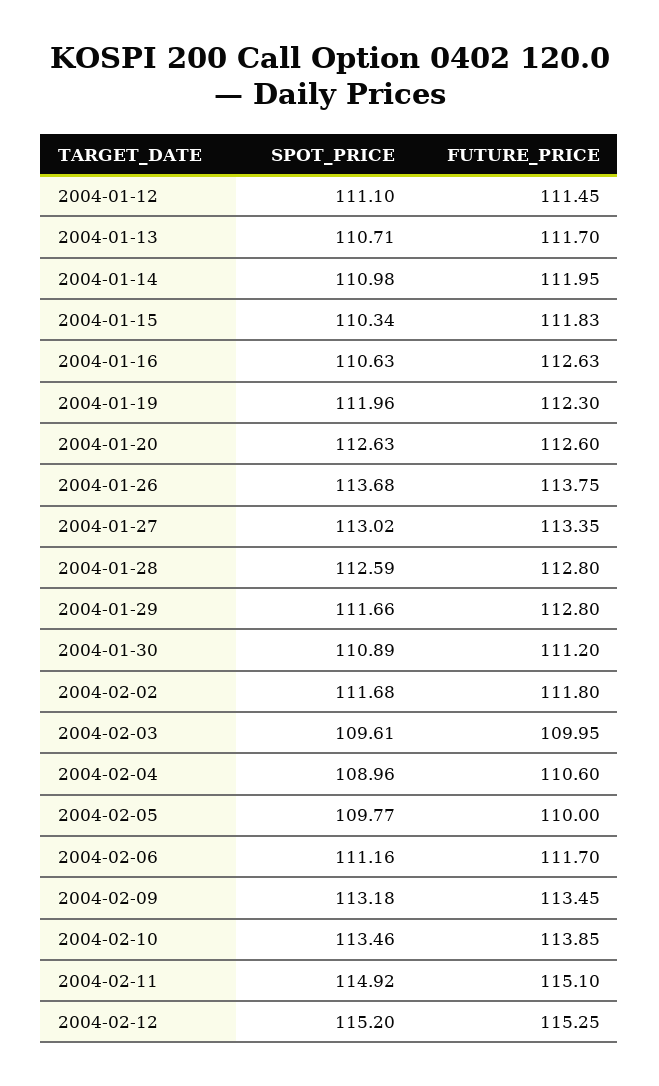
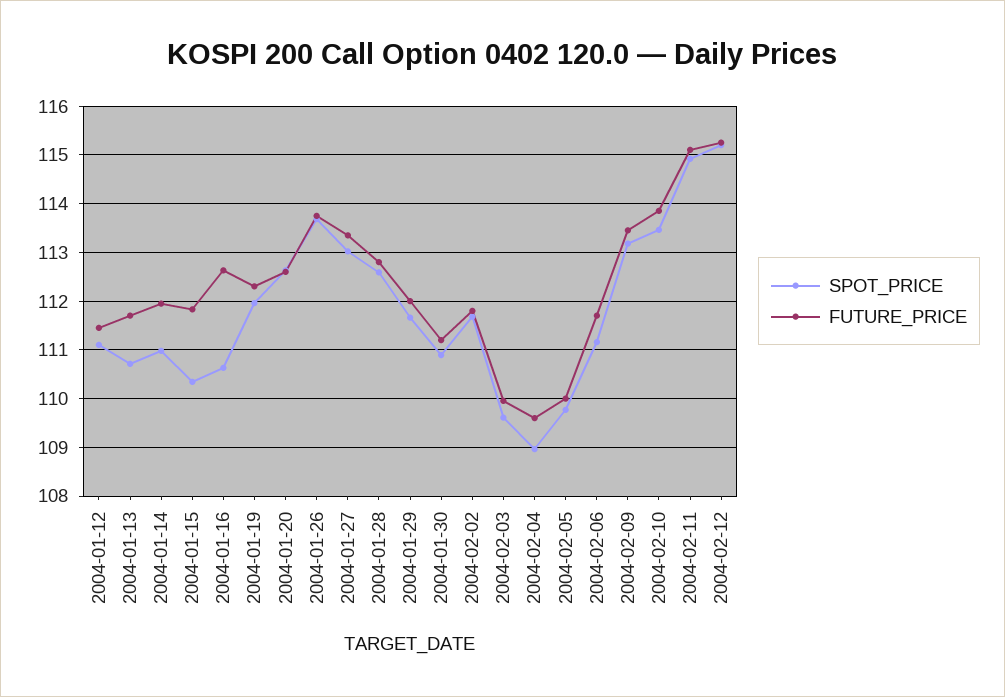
  {
    "SPOT_PRICE": {
      "2004-01-12": 111.1,
      "2004-01-13": 110.71,
      "2004-01-14": 110.98,
      "2004-01-15": 110.34,
      "2004-01-16": 110.63,
      "2004-01-19": 111.96,
      "2004-01-20": 112.63,
      "2004-01-26": 113.68,
      "2004-01-27": 113.02,
      "2004-01-28": 112.59,
      "2004-01-29": 111.66,
      "2004-01-30": 110.89,
      "2004-02-02": 111.68,
      "2004-02-03": 109.61,
      "2004-02-04": 108.96,
      "2004-02-05": 109.77,
      "2004-02-06": 111.16,
      "2004-02-09": 113.18,
      "2004-02-10": 113.46,
      "2004-02-11": 114.92,
      "2004-02-12": 115.2
    },
    "FUTURE_PRICE": {
      "2004-01-12": 111.45,
      "2004-01-13": 111.7,
      "2004-01-14": 111.95,
      "2004-01-15": 111.83,
      "2004-01-16": 112.63,
      "2004-01-19": 112.3,
      "2004-01-20": 112.6,
      "2004-01-26": 113.75,
      "2004-01-27": 113.35,
      "2004-01-28": 112.8,
-     "2004-01-29": 112.8,
+     "2004-01-29": 112,
      "2004-01-30": 111.2,
      "2004-02-02": 111.8,
      "2004-02-03": 109.95,
-     "2004-02-04": 110.6,
+     "2004-02-04": 109.6,
      "2004-02-05": 110,
      "2004-02-06": 111.7,
      "2004-02-09": 113.45,
      "2004-02-10": 113.85,
      "2004-02-11": 115.1,
      "2004-02-12": 115.25
    }
  }

